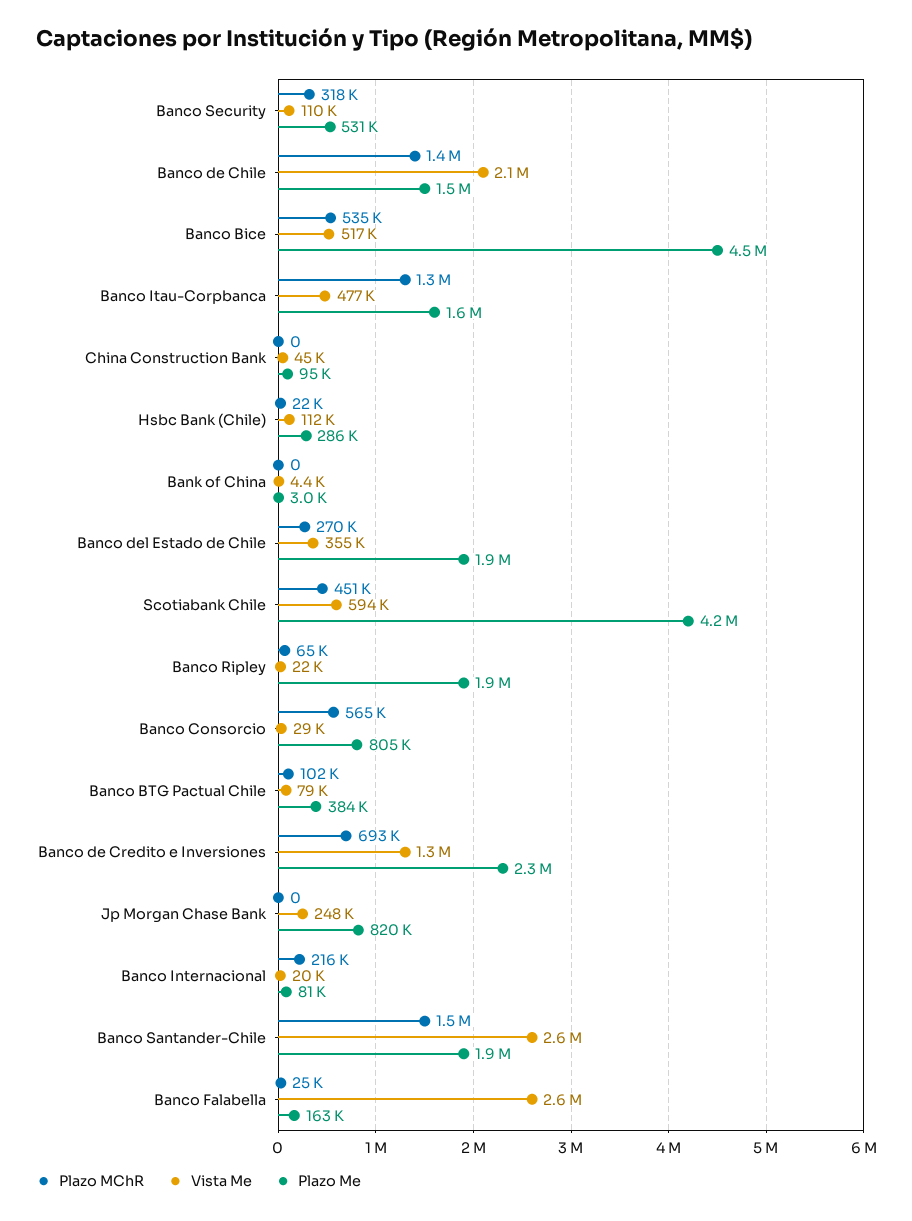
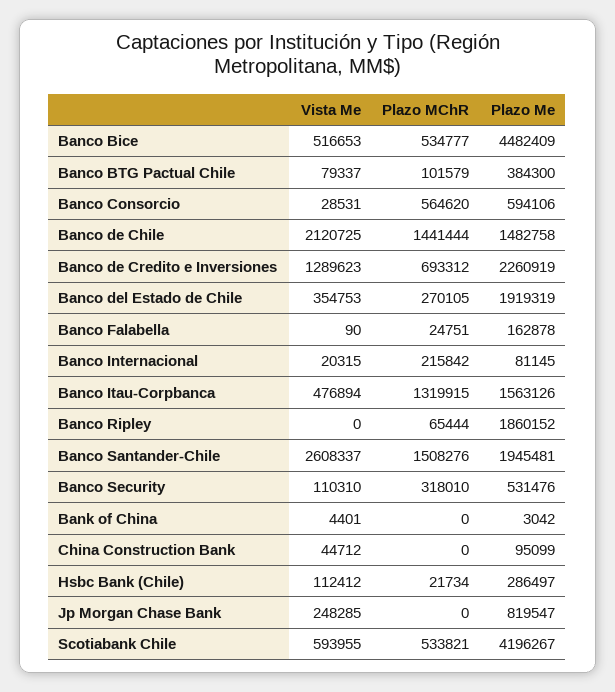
  {
    "Plazo MChR": {
      "Banco Security": 318010,
      "Banco de Chile": 1441444,
      "Banco Bice": 534777,
      "Banco Itau-Corpbanca": 1319915,
      "China Construction Bank": 0,
      "Hsbc Bank (Chile)": 21734,
      "Bank of China": 0,
      "Banco del Estado de Chile": 270105,
-     "Scotiabank Chile": 451000,
+     "Scotiabank Chile": 533821,
      "Banco Ripley": 65444,
      "Banco Consorcio": 564620,
      "Banco BTG Pactual Chile": 101579,
      "Banco de Credito e Inversiones": 693312,
      "Jp Morgan Chase Bank": 0,
      "Banco Internacional": 215842,
      "Banco Santander-Chile": 1508276,
      "Banco Falabella": 24751
    },
    "Vista Me": {
      "Banco Security": 110310,
      "Banco de Chile": 2120725,
      "Banco Bice": 516653,
      "Banco Itau-Corpbanca": 476894,
      "China Construction Bank": 44712,
      "Hsbc Bank (Chile)": 112412,
      "Bank of China": 4401,
      "Banco del Estado de Chile": 354753,
      "Scotiabank Chile": 593955,
-     "Banco Ripley": 22000,
+     "Banco Ripley": 0,
      "Banco Consorcio": 28531,
      "Banco BTG Pactual Chile": 79337,
      "Banco de Credito e Inversiones": 1289623,
      "Jp Morgan Chase Bank": 248285,
      "Banco Internacional": 20315,
      "Banco Santander-Chile": 2608337,
-     "Banco Falabella": 2600000
+     "Banco Falabella": 90
    },
    "Plazo Me": {
      "Banco Security": 531476,
      "Banco de Chile": 1482758,
      "Banco Bice": 4482409,
      "Banco Itau-Corpbanca": 1563126,
      "China Construction Bank": 95099,
      "Hsbc Bank (Chile)": 286497,
      "Bank of China": 3042,
      "Banco del Estado de Chile": 1919319,
      "Scotiabank Chile": 4196267,
      "Banco Ripley": 1860152,
-     "Banco Consorcio": 805000,
+     "Banco Consorcio": 594106,
      "Banco BTG Pactual Chile": 384300,
      "Banco de Credito e Inversiones": 2260919,
      "Jp Morgan Chase Bank": 819547,
      "Banco Internacional": 81145,
      "Banco Santander-Chile": 1945481,
      "Banco Falabella": 162878
    }
  }

